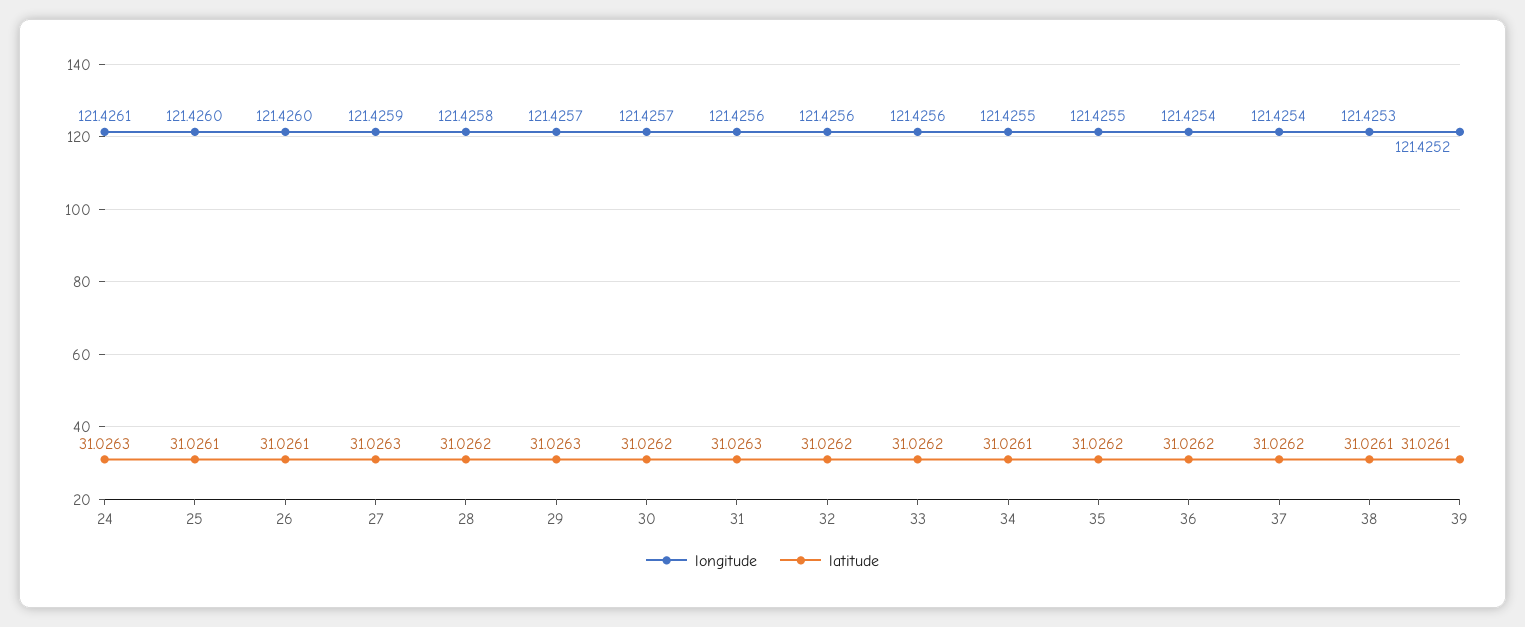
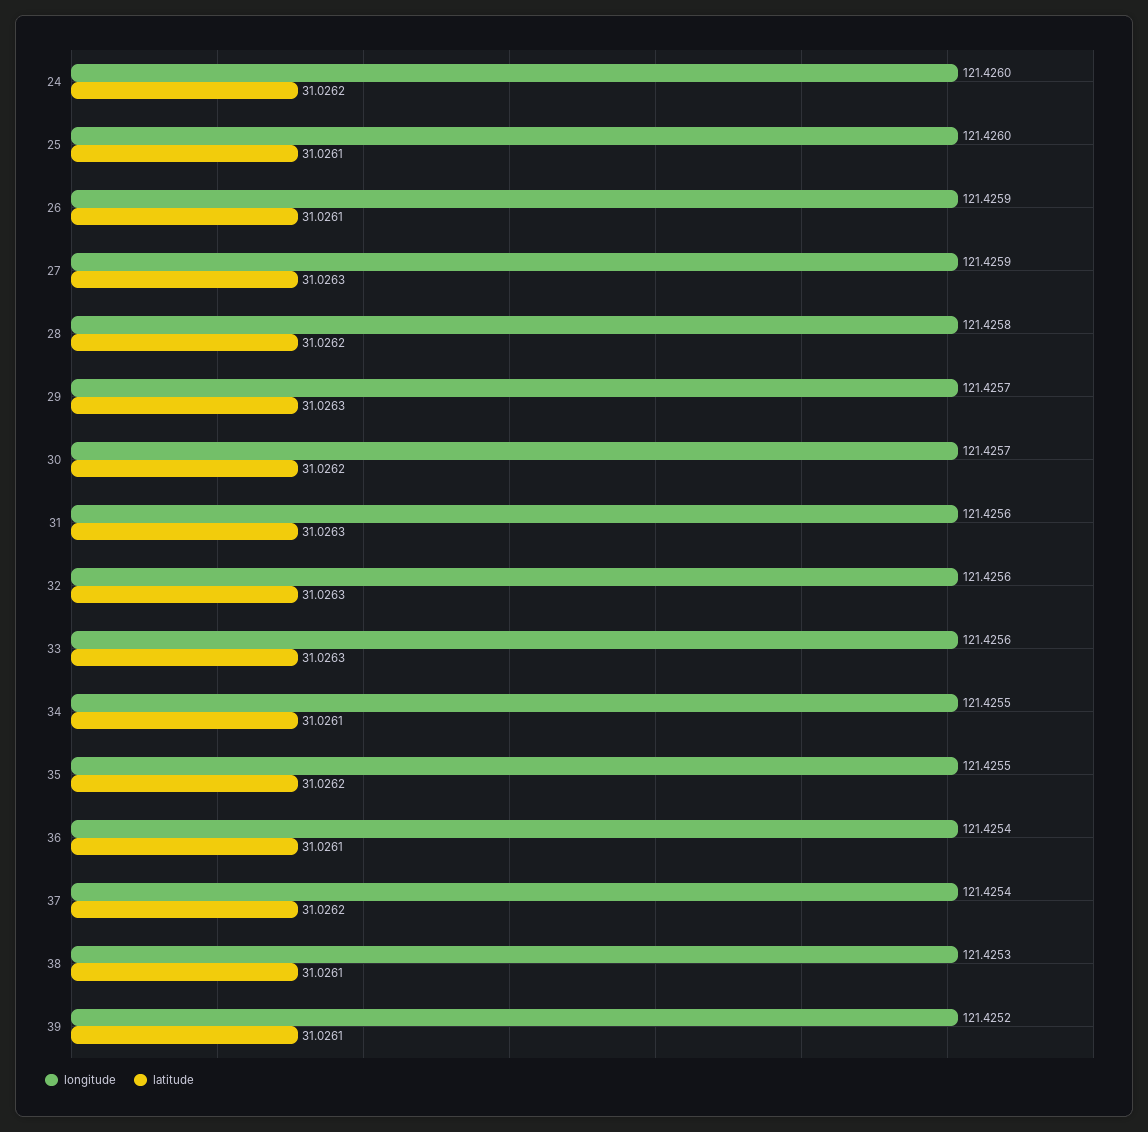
  {
    "longitude": {
-     "24": 121.4261,
+     "24": 121.426,
      "25": 121.426,
-     "26": 121.426,
+     "26": 121.4259,
      "27": 121.4259,
      "28": 121.4258,
      "29": 121.4257,
      "30": 121.4257,
      "31": 121.4256,
      "32": 121.4256,
      "33": 121.4256,
      "34": 121.4255,
      "35": 121.4255,
      "36": 121.4254,
      "37": 121.4254,
      "38": 121.4253,
      "39": 121.4252
    },
    "latitude": {
-     "24": 31.0263,
+     "24": 31.0262,
      "25": 31.0261,
      "26": 31.0261,
      "27": 31.0263,
      "28": 31.0262,
      "29": 31.0263,
      "30": 31.0262,
      "31": 31.0263,
-     "32": 31.0262,
+     "32": 31.0263,
-     "33": 31.0262,
+     "33": 31.0263,
      "34": 31.0261,
      "35": 31.0262,
-     "36": 31.0262,
+     "36": 31.0261,
      "37": 31.0262,
      "38": 31.0261,
      "39": 31.0261
    }
  }

